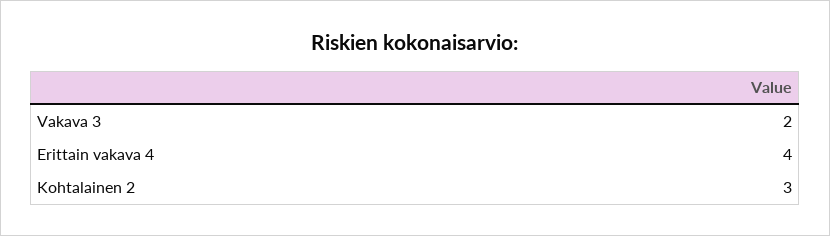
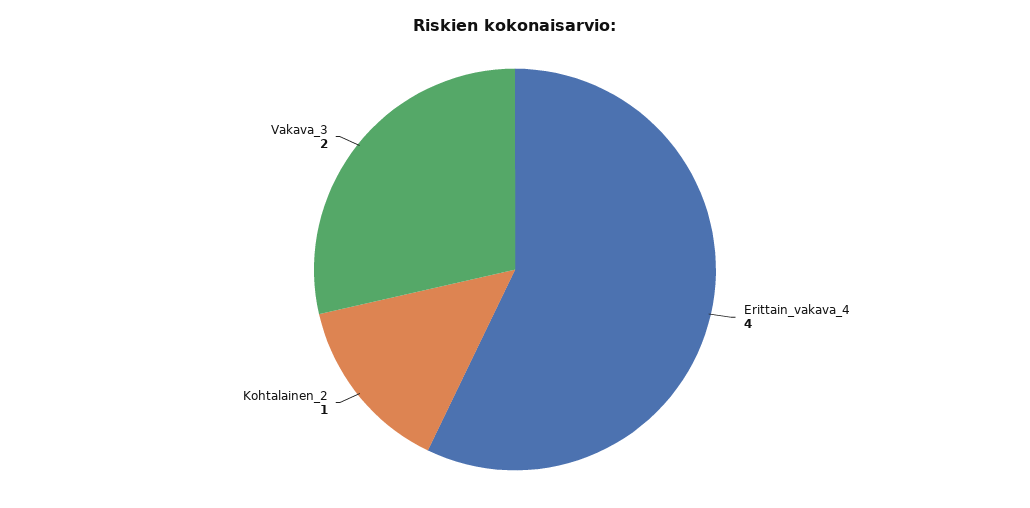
  {
    "Vakava 3": 2,
    "Erittain vakava 4": 4,
-   "Kohtalainen 2": 3
+   "Kohtalainen 2": 1
  }

